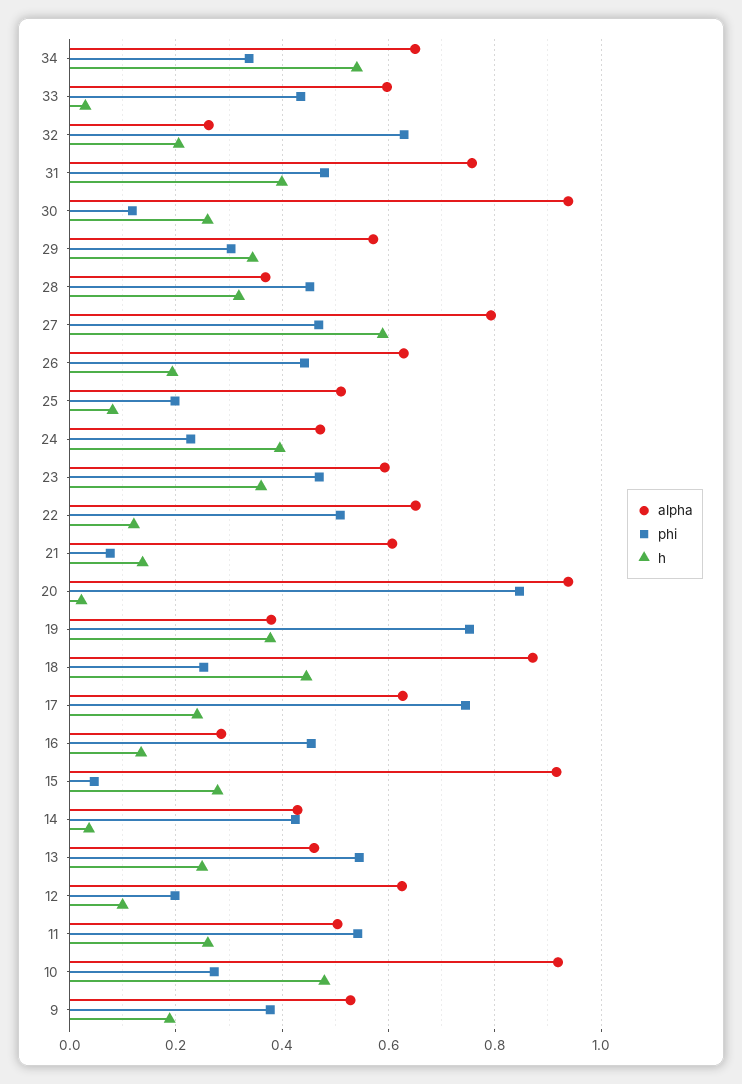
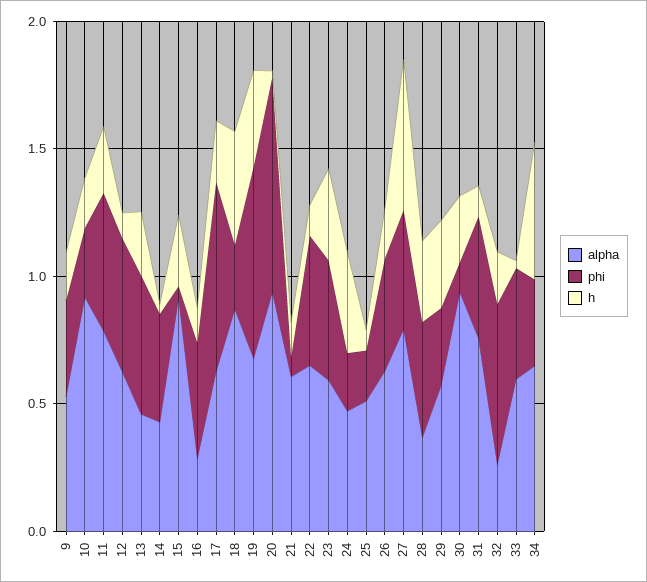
  {
    "alpha": {
      "34": 0.66,
      "33": 0.6,
      "32": 0.26,
      "31": 0.76,
      "30": 0.94,
      "29": 0.58,
      "28": 0.36,
      "27": 0.8,
      "26": 0.62,
      "25": 0.52,
      "24": 0.48,
      "23": 0.6,
      "22": 0.66,
      "21": 0.6,
      "20": 0.94,
-     "19": 0.38,
+     "19": 0.7,
      "18": 0.88,
      "17": 0.62,
      "16": 0.28,
      "15": 0.92,
      "14": 0.42,
      "13": 0.46,
      "12": 0.62,
-     "11": 0.5,
+     "11": 0.8,
      "10": 0.92,
      "9": 0.52
    },
    "phi": {
      "34": 0.34,
      "33": 0.44,
      "32": 0.62,
      "31": 0.48,
      "30": 0.12,
      "29": 0.3,
      "28": 0.46,
      "27": 0.46,
      "26": 0.44,
      "25": 0.2,
      "24": 0.22,
      "23": 0.46,
      "22": 0.5,
      "21": 0.08,
      "20": 0.84,
      "19": 0.76,
      "18": 0.26,
      "17": 0.74,
      "16": 0.46,
      "15": 0.04,
      "14": 0.42,
      "13": 0.54,
-     "12": 0.2,
+     "12": 0.5,
      "11": 0.54,
      "10": 0.28,
      "9": 0.38
    },
    "h": {
      "34": 0.54,
      "33": 0.02,
      "32": 0.2,
-     "31": 0.4,
+     "31": 0.1,
      "30": 0.26,
      "29": 0.34,
      "28": 0.32,
      "27": 0.58,
      "26": 0.2,
      "25": 0.08,
      "24": 0.4,
      "23": 0.36,
      "22": 0.12,
      "21": 0.14,
      "20": 0.02,
      "19": 0.38,
      "18": 0.44,
      "17": 0.24,
      "16": 0.14,
      "15": 0.28,
      "14": 0.04,
      "13": 0.24,
      "12": 0.1,
      "11": 0.26,
-     "10": 0.48,
+     "10": 0.2,
      "9": 0.18
    }
  }

